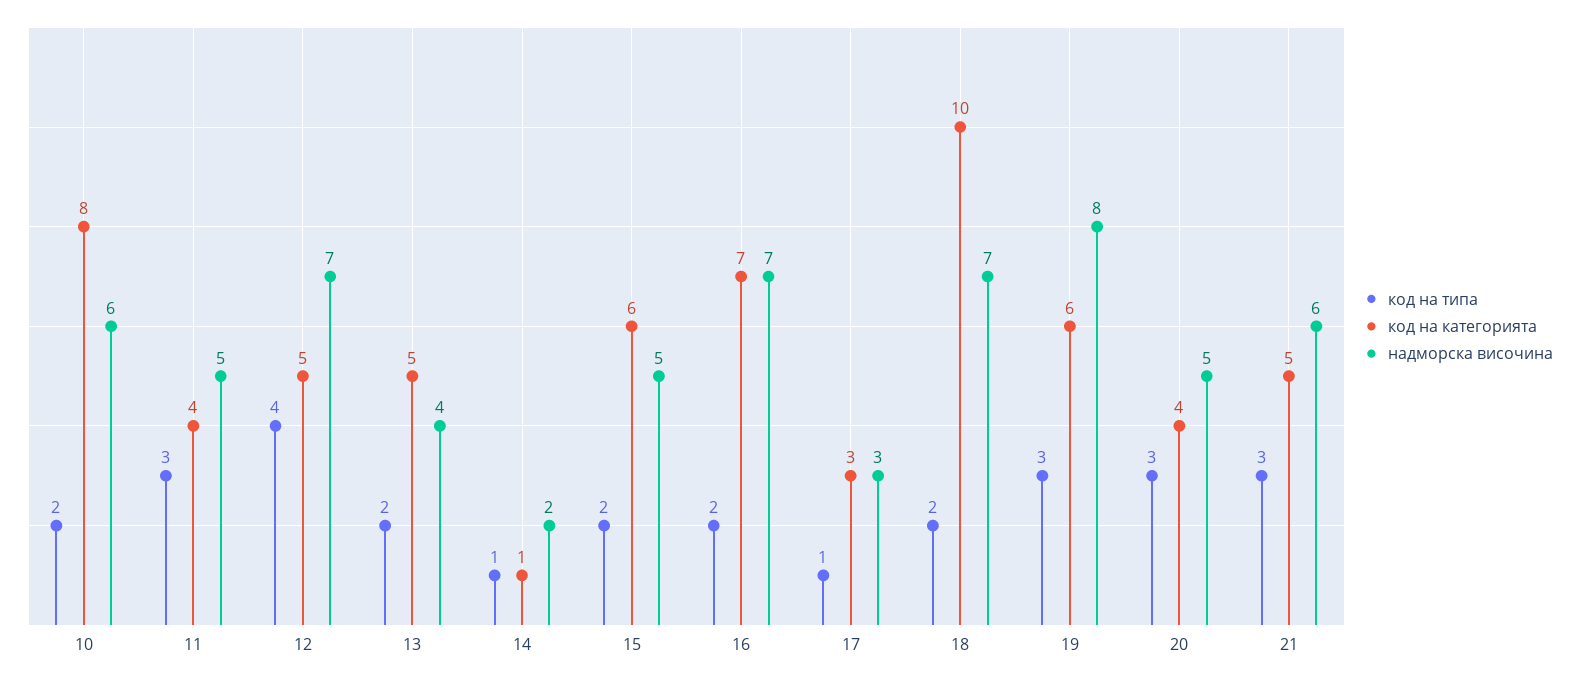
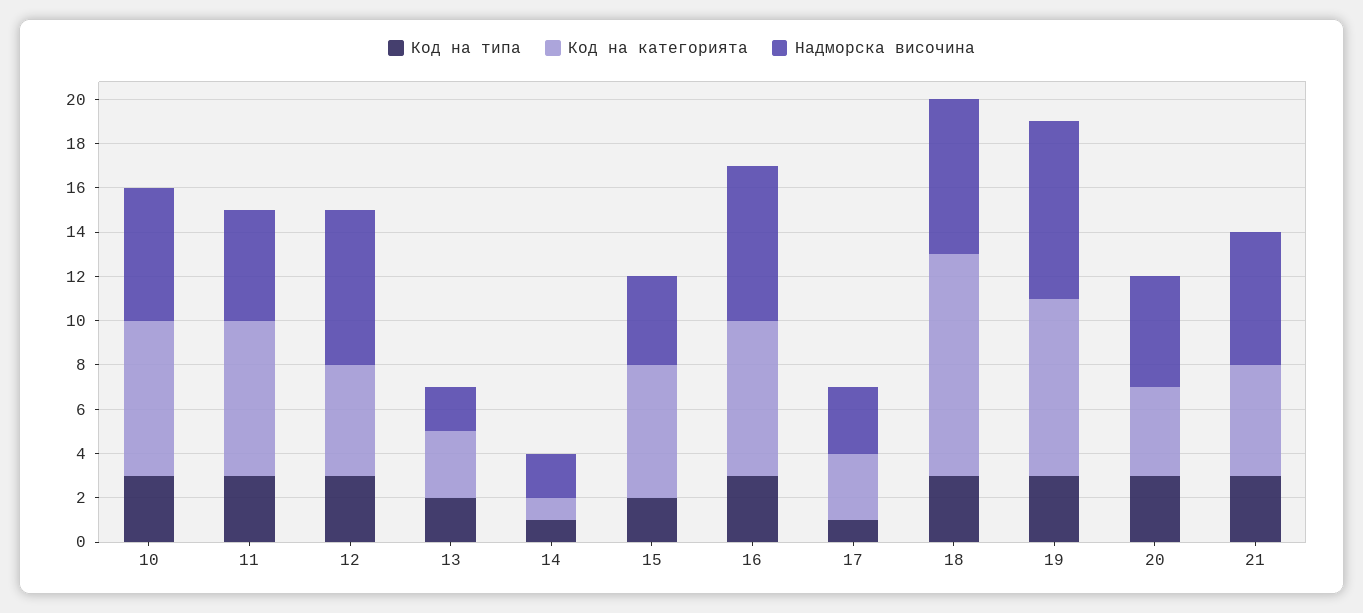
  {
    "код на типа": {
-     "10": 2,
+     "10": 3,
      "11": 3,
-     "12": 4,
+     "12": 3,
      "13": 2,
      "14": 1,
      "15": 2,
-     "16": 2,
+     "16": 3,
      "17": 1,
-     "18": 2,
+     "18": 3,
      "19": 3,
      "20": 3,
      "21": 3
    },
    "код на категорията": {
-     "10": 8,
+     "10": 7,
-     "11": 4,
+     "11": 7,
      "12": 5,
-     "13": 5,
+     "13": 3,
      "14": 1,
      "15": 6,
      "16": 7,
      "17": 3,
      "18": 10,
-     "19": 6,
+     "19": 8,
      "20": 4,
      "21": 5
    },
    "надморска височина": {
      "10": 6,
      "11": 5,
      "12": 7,
-     "13": 4,
+     "13": 2,
      "14": 2,
-     "15": 5,
+     "15": 4,
      "16": 7,
      "17": 3,
      "18": 7,
      "19": 8,
      "20": 5,
      "21": 6
    }
  }

